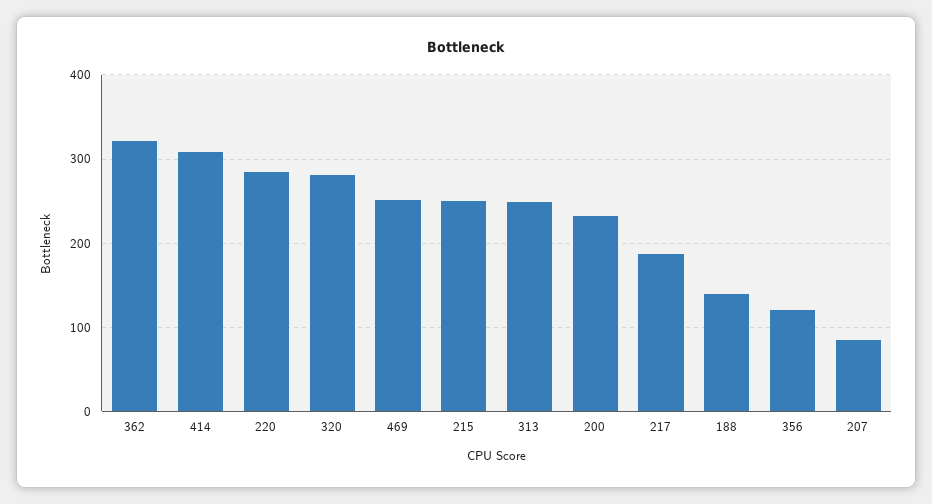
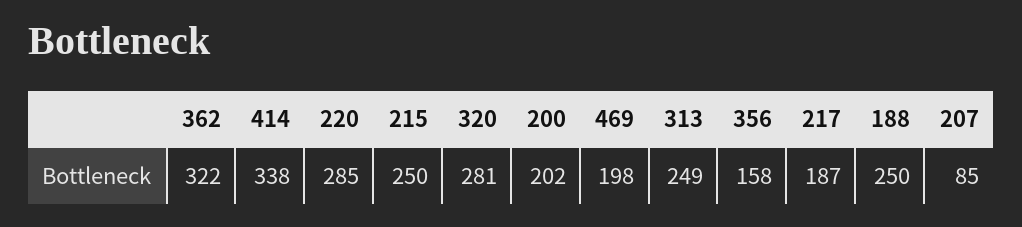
  {
    "362": 322,
-   "414": 310,
+   "414": 338,
    "220": 285,
    "320": 281,
-   "469": 250,
+   "469": 198,
    "215": 250,
    "313": 249,
-   "200": 230,
+   "200": 202,
    "217": 187,
-   "188": 140,
+   "188": 250,
-   "356": 120,
+   "356": 158,
    "207": 85
  }

